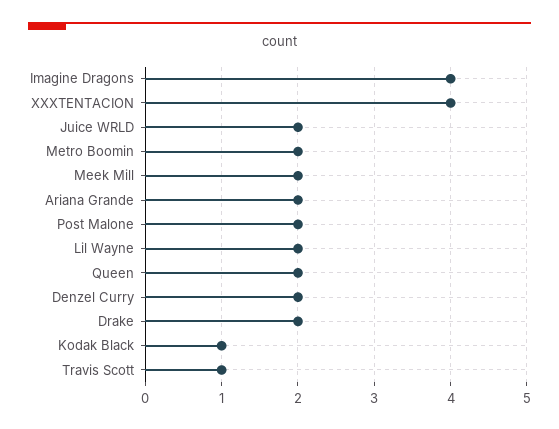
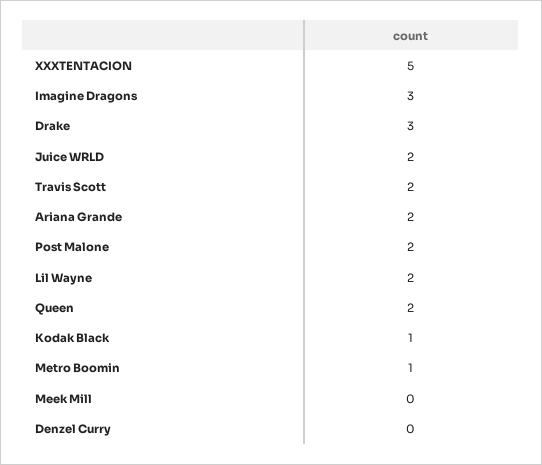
  {
-   "Imagine Dragons": 4,
+   "Imagine Dragons": 3,
-   "XXXTENTACION": 4,
+   "XXXTENTACION": 5,
    "Juice WRLD": 2,
-   "Metro Boomin": 2,
+   "Metro Boomin": 1,
-   "Meek Mill": 2,
+   "Meek Mill": 0,
    "Ariana Grande": 2,
    "Post Malone": 2,
    "Lil Wayne": 2,
    "Queen": 2,
-   "Denzel Curry": 2,
+   "Denzel Curry": 0,
-   "Drake": 2,
+   "Drake": 3,
    "Kodak Black": 1,
-   "Travis Scott": 1
+   "Travis Scott": 2
  }

